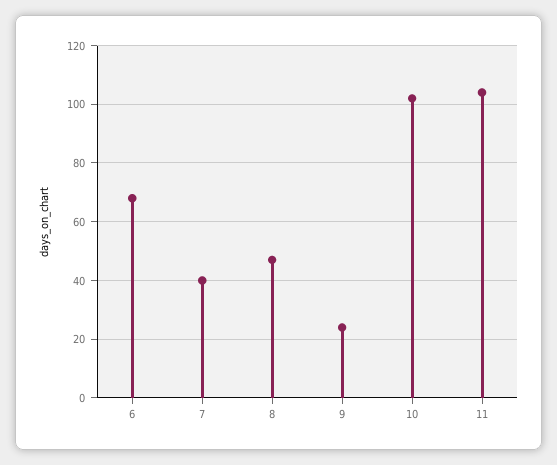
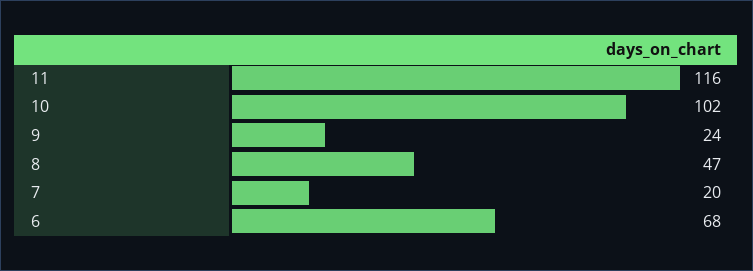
  {
    "6": 68,
-   "7": 40,
+   "7": 20,
    "8": 47,
    "9": 24,
    "10": 102,
-   "11": 105
+   "11": 116
  }

